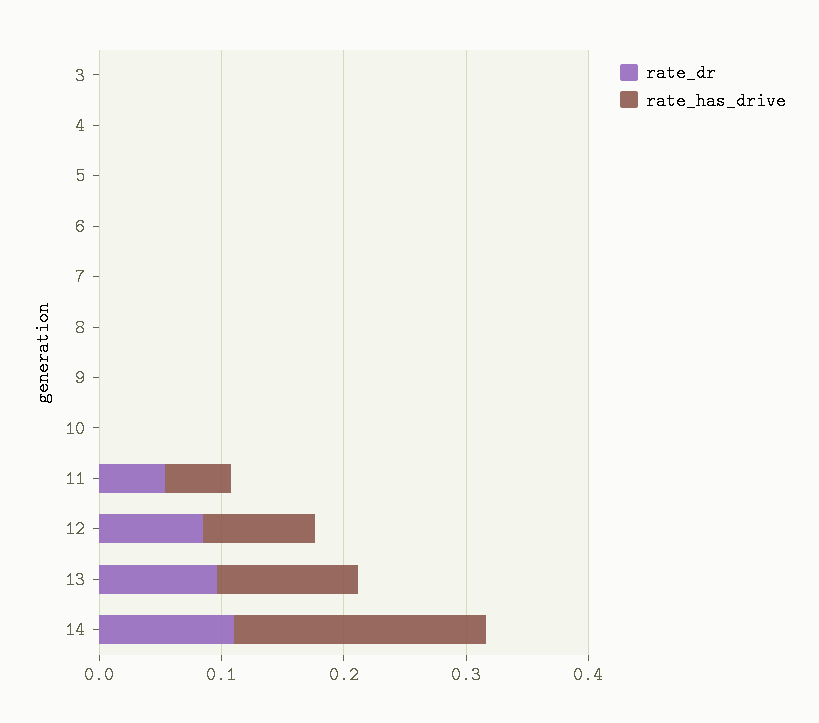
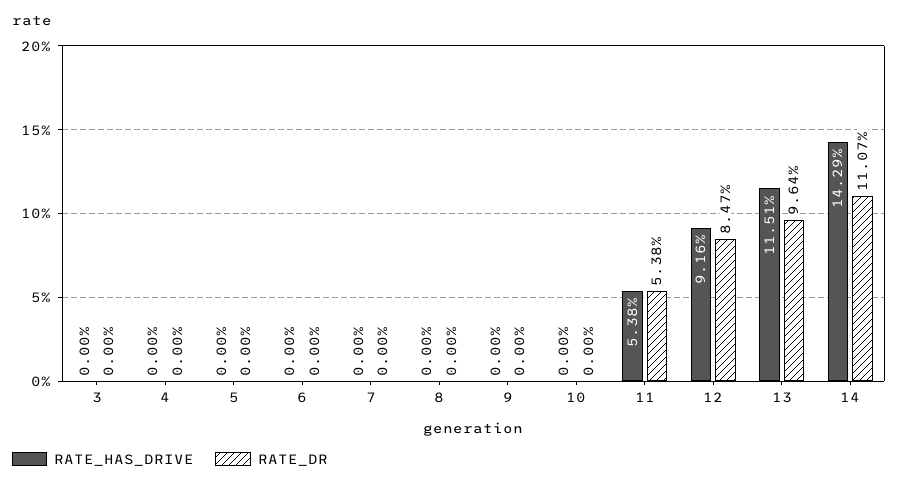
  {
    "rate_dr": {
      "3": 0,
      "4": 0,
      "5": 0,
      "6": 0,
      "7": 0,
      "8": 0,
      "9": 0,
      "10": 0,
      "11": 0.0538,
      "12": 0.0847,
      "13": 0.0964,
      "14": 0.1107
    },
    "rate_has_drive": {
      "3": 0,
      "4": 0,
      "5": 0,
      "6": 0,
      "7": 0,
      "8": 0,
      "9": 0,
      "10": 0,
      "11": 0.0538,
      "12": 0.0916,
      "13": 0.1151,
-     "14": 0.2
+     "14": 0.1429
    }
  }

